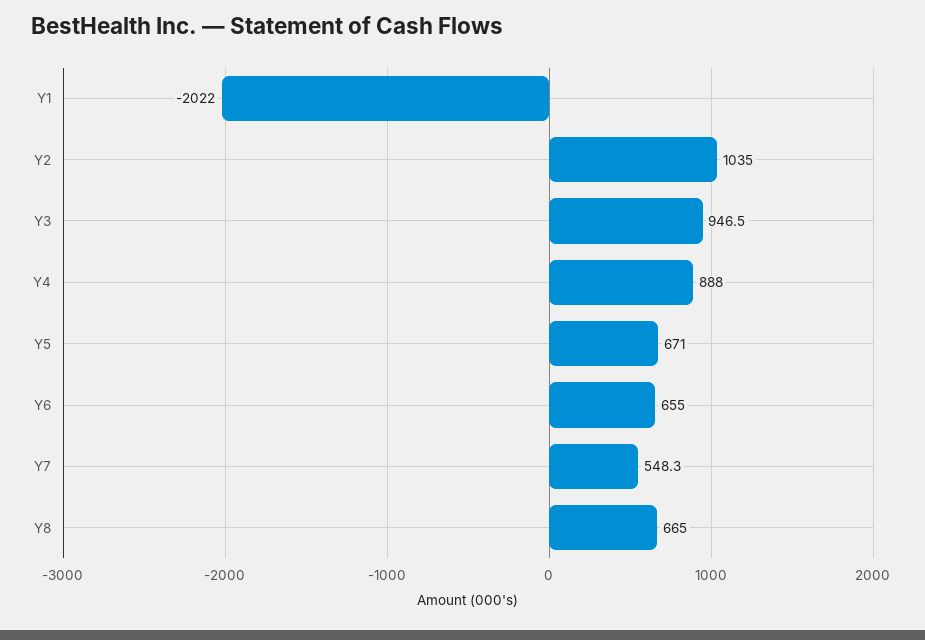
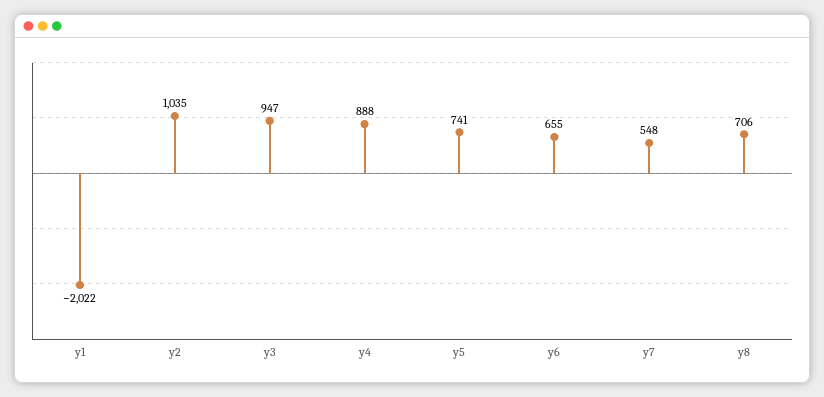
  {
    "Y1": -2022,
    "Y2": 1035,
    "Y3": 946.5,
    "Y4": 888,
-   "Y5": 671,
+   "Y5": 741,
    "Y6": 655,
    "Y7": 548.3,
-   "Y8": 665
+   "Y8": 706
  }

